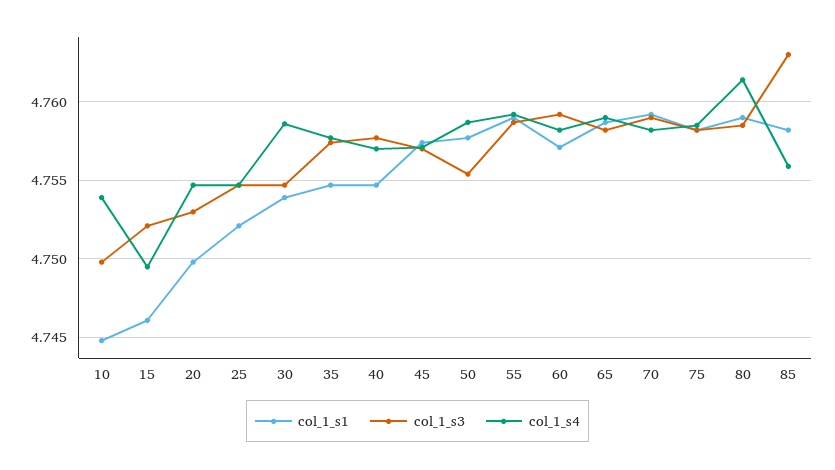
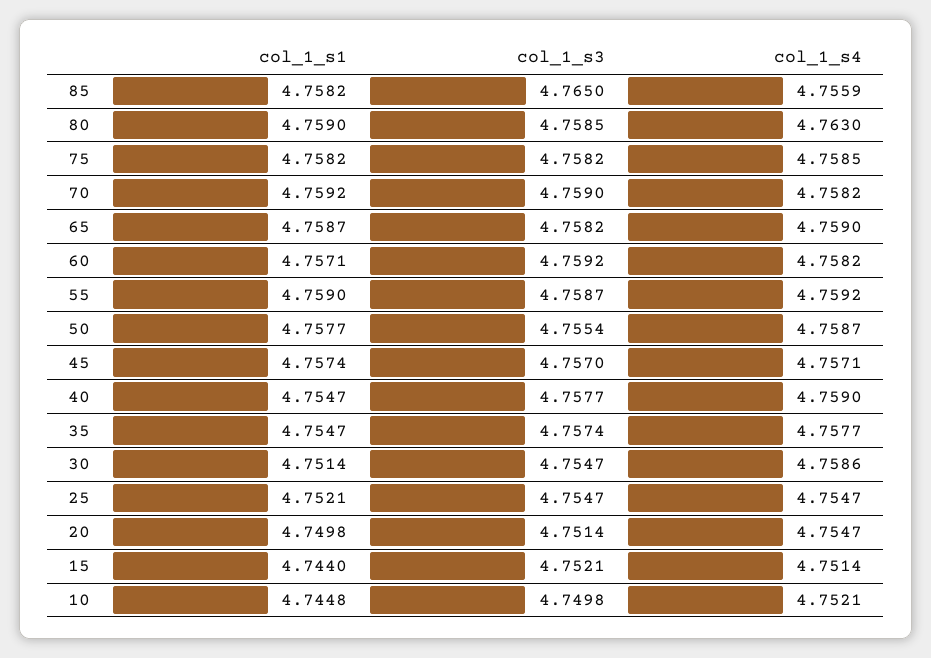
  {
    "col_1_s1": {
      "10": 4.7448,
-     "15": 4.746,
+     "15": 4.744,
      "20": 4.7498,
      "25": 4.7521,
-     "30": 4.754,
+     "30": 4.7514,
      "35": 4.7547,
      "40": 4.7547,
      "45": 4.7574,
      "50": 4.7577,
      "55": 4.759,
      "60": 4.7571,
      "65": 4.7587,
      "70": 4.7592,
      "75": 4.7582,
      "80": 4.759,
      "85": 4.7582
    },
    "col_1_s3": {
      "10": 4.7498,
      "15": 4.7521,
-     "20": 4.753,
+     "20": 4.7514,
      "25": 4.7547,
      "30": 4.7547,
      "35": 4.7574,
      "40": 4.7577,
      "45": 4.757,
      "50": 4.7554,
      "55": 4.7587,
      "60": 4.7592,
      "65": 4.7582,
      "70": 4.759,
      "75": 4.7582,
      "80": 4.7585,
-     "85": 4.763
+     "85": 4.765
    },
    "col_1_s4": {
-     "10": 4.754,
+     "10": 4.7521,
-     "15": 4.7495,
+     "15": 4.7514,
      "20": 4.7547,
      "25": 4.7547,
      "30": 4.7586,
      "35": 4.7577,
-     "40": 4.757,
+     "40": 4.759,
      "45": 4.7571,
      "50": 4.7587,
      "55": 4.7592,
      "60": 4.7582,
      "65": 4.759,
      "70": 4.7582,
      "75": 4.7585,
-     "80": 4.7615,
+     "80": 4.763,
      "85": 4.7559
    }
  }

